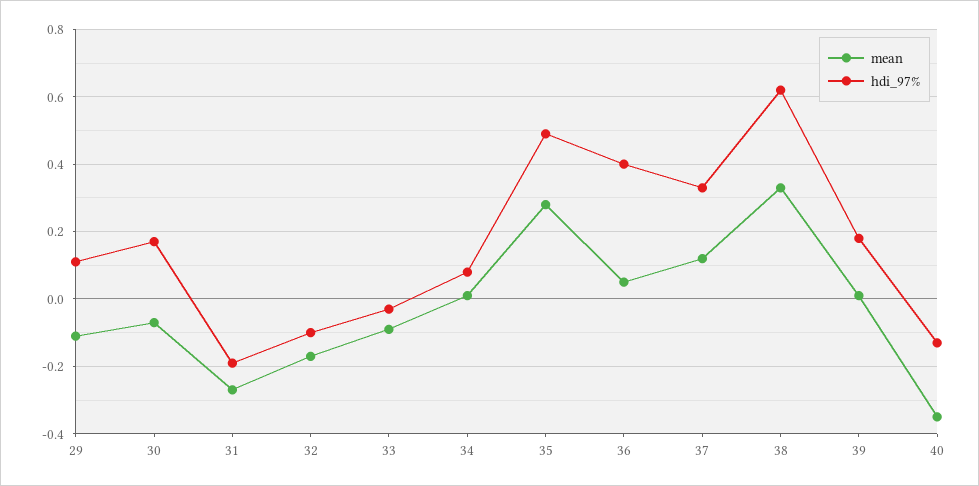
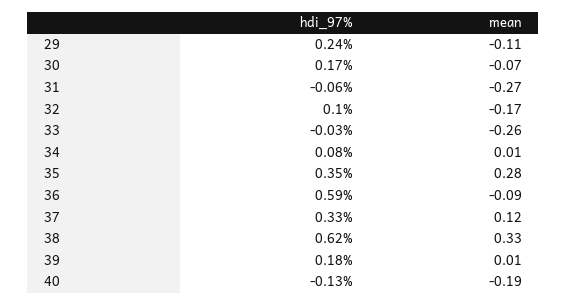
  {
    "mean": {
      "29": -0.11,
      "30": -0.07,
      "31": -0.27,
      "32": -0.17,
-     "33": -0.1,
+     "33": -0.26,
      "34": 0.01,
      "35": 0.28,
-     "36": 0.05,
+     "36": -0.09,
      "37": 0.12,
      "38": 0.33,
      "39": 0.01,
-     "40": -0.35
+     "40": -0.19
    },
    "hdi_97%": {
-     "29": 0.1,
+     "29": 0.24,
      "30": 0.17,
-     "31": -0.2,
+     "31": -0.06,
-     "32": -0.1,
+     "32": 0.1,
      "33": -0.03,
      "34": 0.08,
-     "35": 0.5,
+     "35": 0.35,
-     "36": 0.4,
+     "36": 0.59,
      "37": 0.33,
      "38": 0.62,
      "39": 0.18,
      "40": -0.13
    }
  }

